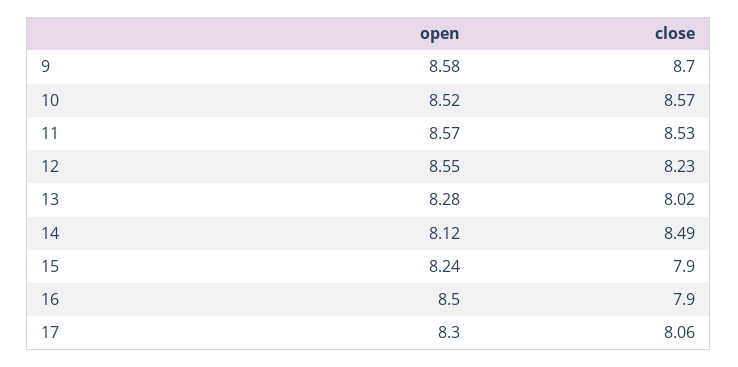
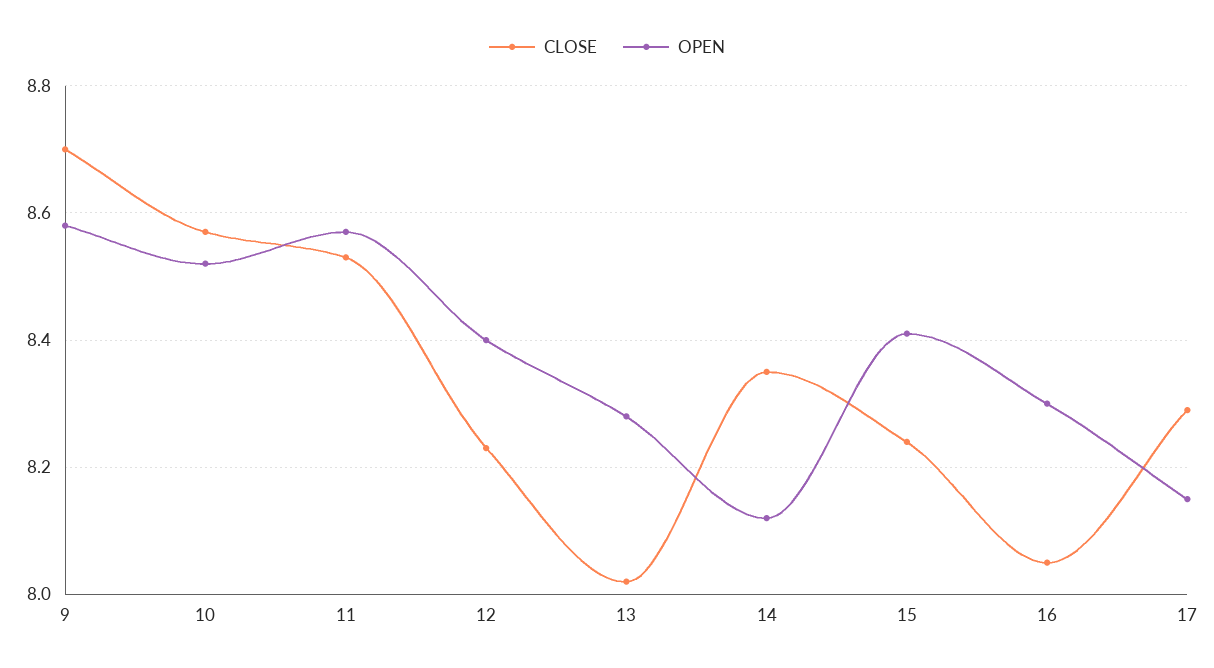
  {
    "open": {
      "9": 8.58,
      "10": 8.52,
      "11": 8.57,
-     "12": 8.55,
+     "12": 8.4,
      "13": 8.28,
      "14": 8.12,
-     "15": 8.24,
+     "15": 8.4,
-     "16": 8.5,
+     "16": 8.3,
-     "17": 8.3
+     "17": 8.15
    },
    "close": {
      "9": 8.7,
      "10": 8.57,
      "11": 8.53,
      "12": 8.23,
      "13": 8.02,
-     "14": 8.49,
+     "14": 8.35,
-     "15": 7.9,
+     "15": 8.25,
-     "16": 7.9,
+     "16": 8.05,
-     "17": 8.06
+     "17": 8.3
    }
  }

